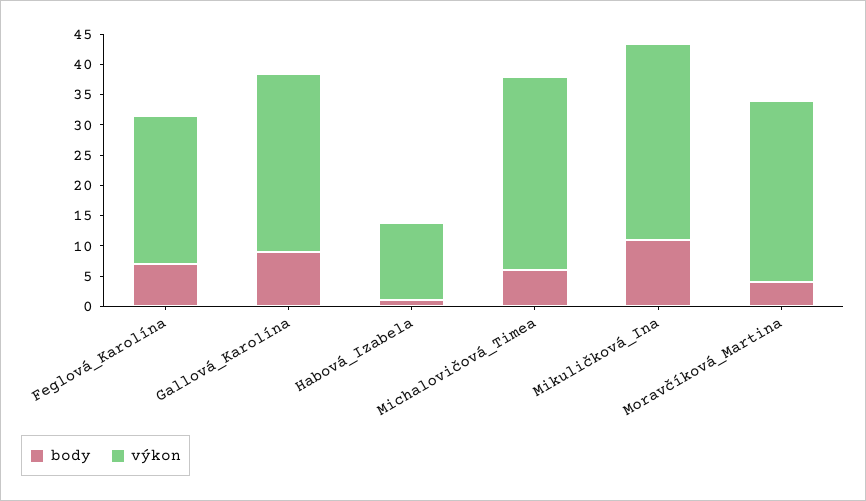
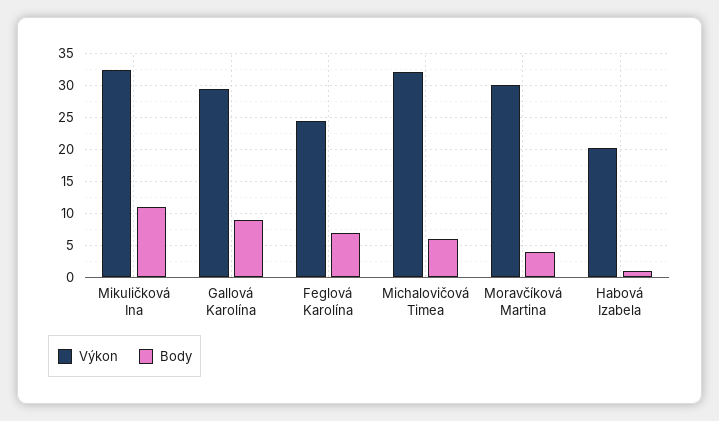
  {
    "body": {
      "Feglová_Karolína": 7,
      "Gallová_Karolína": 9,
      "Habová_Izabela": 1,
      "Michalovičová_Timea": 6,
      "Mikuličková_Ina": 11,
      "Moravčíková_Martina": 4
    },
    "výkon": {
      "Feglová_Karolína": 24,
      "Gallová_Karolína": 29,
-     "Habová_Izabela": 12.5,
+     "Habová_Izabela": 20,
      "Michalovičová_Timea": 32,
      "Mikuličková_Ina": 32,
      "Moravčíková_Martina": 30
    }
  }

